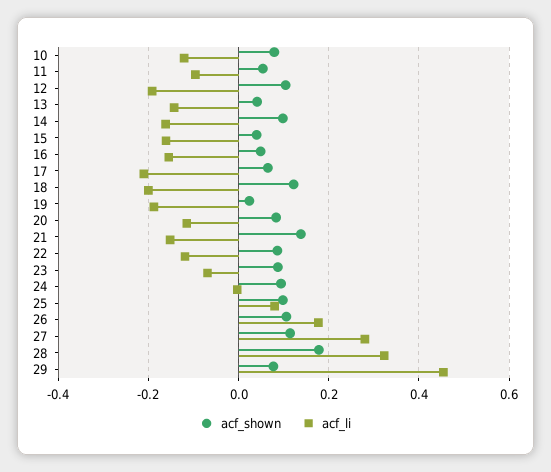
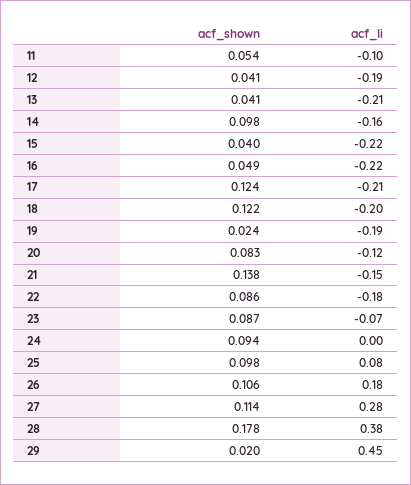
  {
    "acf_shown": {
-     "10": 0.08,
      "11": 0.054,
-     "12": 0.1,
+     "12": 0.041,
      "13": 0.041,
      "14": 0.098,
      "15": 0.04,
      "16": 0.049,
-     "17": 0.06,
+     "17": 0.124,
      "18": 0.122,
      "19": 0.024,
      "20": 0.083,
      "21": 0.138,
      "22": 0.086,
      "23": 0.087,
      "24": 0.094,
      "25": 0.098,
      "26": 0.106,
      "27": 0.114,
      "28": 0.178,
-     "29": 0.08
+     "29": 0.02
    },
    "acf_li": {
-     "10": -0.12,
      "11": -0.1,
      "12": -0.19,
-     "13": -0.14,
+     "13": -0.21,
      "14": -0.16,
-     "15": -0.16,
+     "15": -0.22,
-     "16": -0.16,
+     "16": -0.22,
      "17": -0.21,
      "18": -0.2,
      "19": -0.19,
      "20": -0.12,
      "21": -0.15,
-     "22": -0.12,
+     "22": -0.18,
      "23": -0.07,
      "24": 0,
      "25": 0.08,
      "26": 0.18,
      "27": 0.28,
-     "28": 0.32,
+     "28": 0.38,
      "29": 0.45
    }
  }

